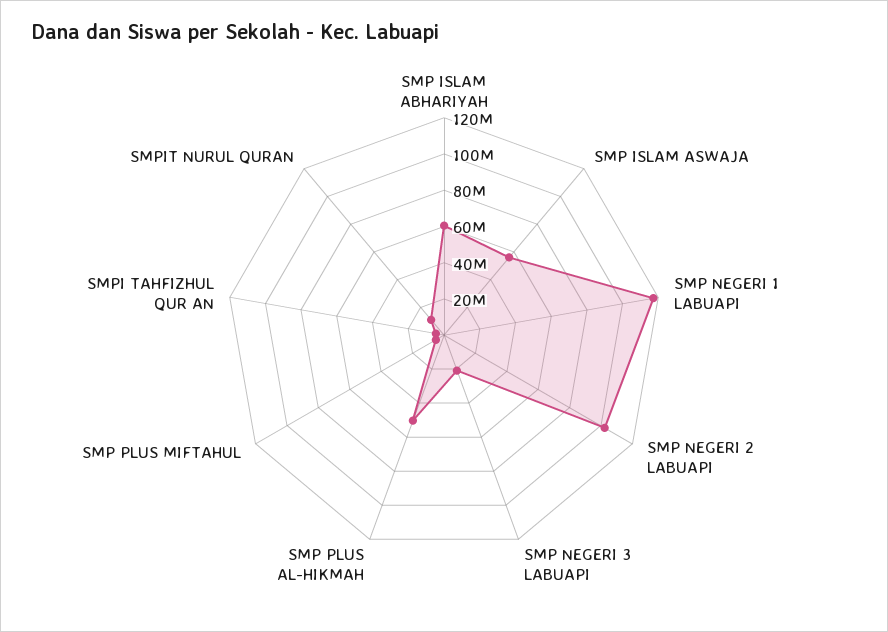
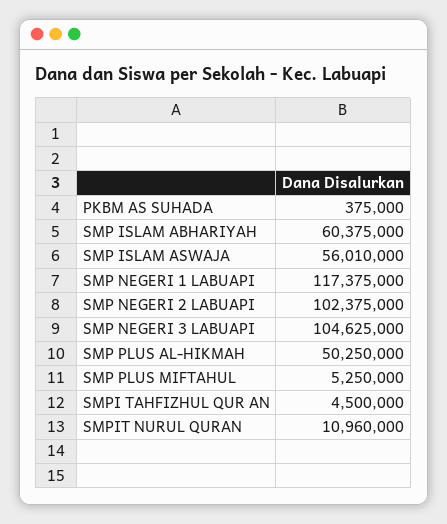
  {
    "SMP ISLAM ABHARIYAH": 60375000,
    "SMP ISLAM ASWAJA": 56010000,
    "SMP NEGERI 1 LABUAPI": 117375000,
    "SMP NEGERI 2 LABUAPI": 102375000,
-   "SMP NEGERI 3 LABUAPI": 20000000,
+   "SMP NEGERI 3 LABUAPI": 104625000,
    "SMP PLUS AL-HIKMAH": 50250000,
    "SMP PLUS MIFTAHUL": 5250000,
    "SMPI TAHFIZHUL QUR AN": 4500000,
-   "SMPIT NURUL QURAN": 10960000
+   "SMPIT NURUL QURAN": 10960000,
+   "PKBM AS SUHADA": 375000
  }

